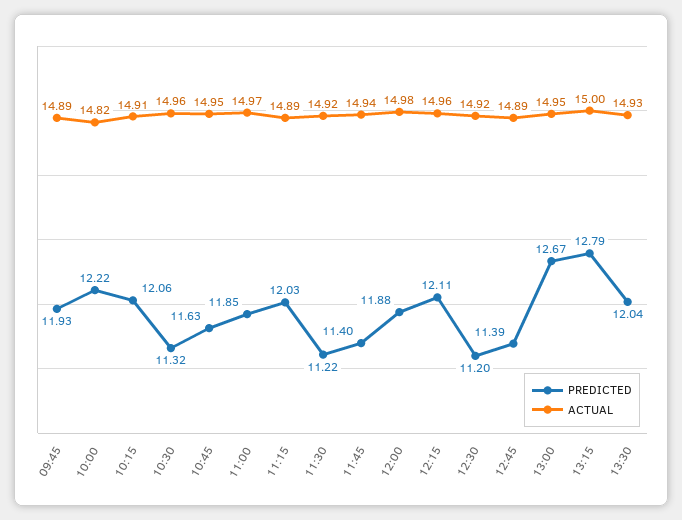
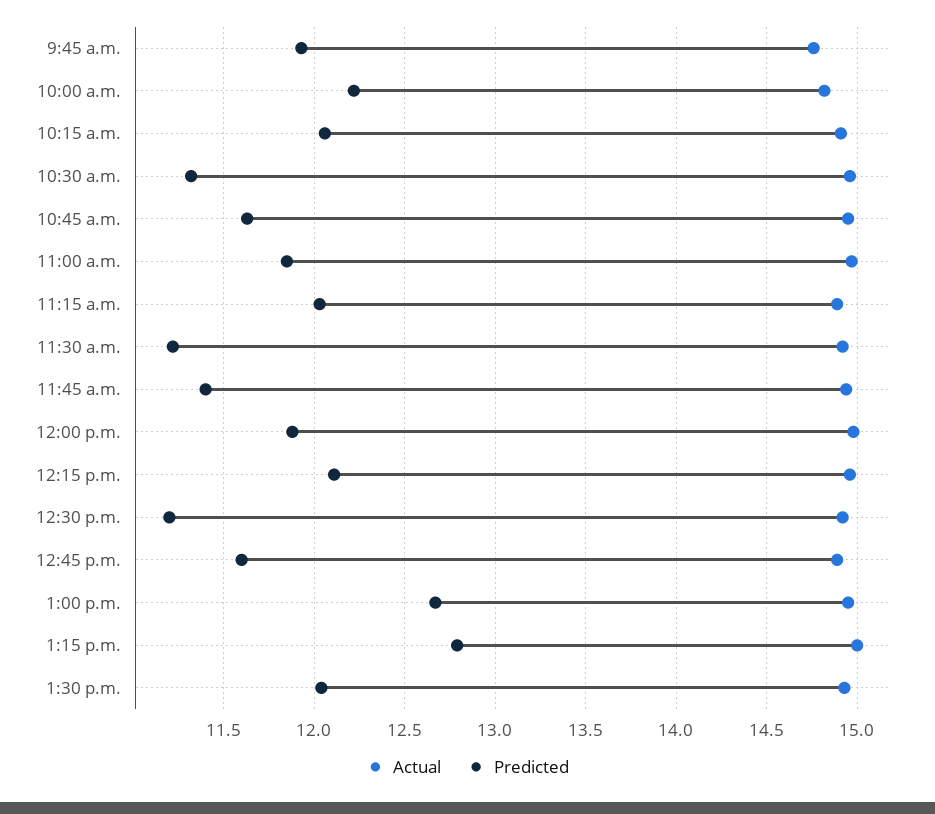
  {
    "PREDICTED": {
      "09:45": 11.93,
      "10:00": 12.22,
      "10:15": 12.06,
      "10:30": 11.32,
      "10:45": 11.63,
      "11:00": 11.85,
      "11:15": 12.03,
      "11:30": 11.22,
      "11:45": 11.4,
      "12:00": 11.88,
      "12:15": 12.11,
      "12:30": 11.2,
-     "12:45": 11.39,
+     "12:45": 11.6,
      "13:00": 12.67,
      "13:15": 12.79,
      "13:30": 12.04
    },
    "ACTUAL": {
-     "09:45": 14.89,
+     "09:45": 14.75,
      "10:00": 14.82,
      "10:15": 14.91,
      "10:30": 14.96,
      "10:45": 14.95,
      "11:00": 14.97,
      "11:15": 14.89,
      "11:30": 14.92,
      "11:45": 14.94,
      "12:00": 14.98,
      "12:15": 14.96,
      "12:30": 14.92,
      "12:45": 14.89,
      "13:00": 14.95,
      "13:15": 15,
      "13:30": 14.93
    }
  }

